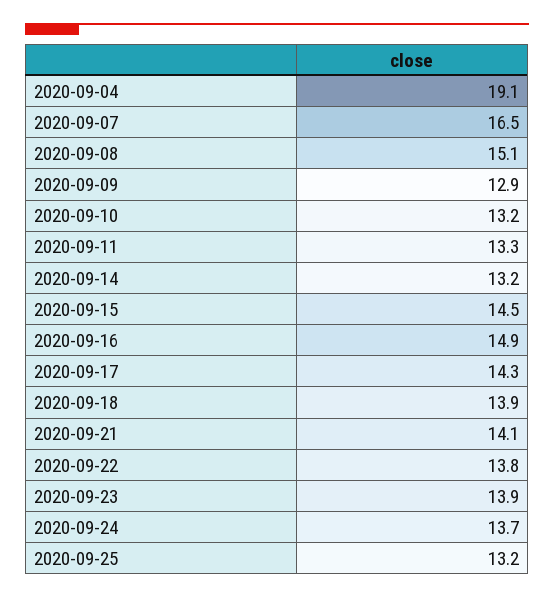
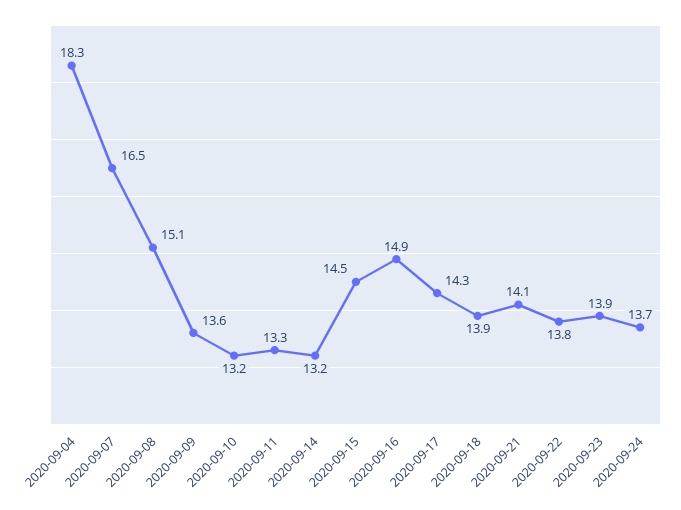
  {
-   "2020-09-04": 19.1,
+   "2020-09-04": 18.3,
    "2020-09-07": 16.5,
    "2020-09-08": 15.1,
-   "2020-09-09": 12.9,
+   "2020-09-09": 13.6,
    "2020-09-10": 13.2,
    "2020-09-11": 13.3,
    "2020-09-14": 13.2,
    "2020-09-15": 14.5,
    "2020-09-16": 14.9,
    "2020-09-17": 14.3,
    "2020-09-18": 13.9,
    "2020-09-21": 14.1,
    "2020-09-22": 13.8,
    "2020-09-23": 13.9,
-   "2020-09-24": 13.7,
+   "2020-09-24": 13.7
-   "2020-09-25": 13.2
  }

